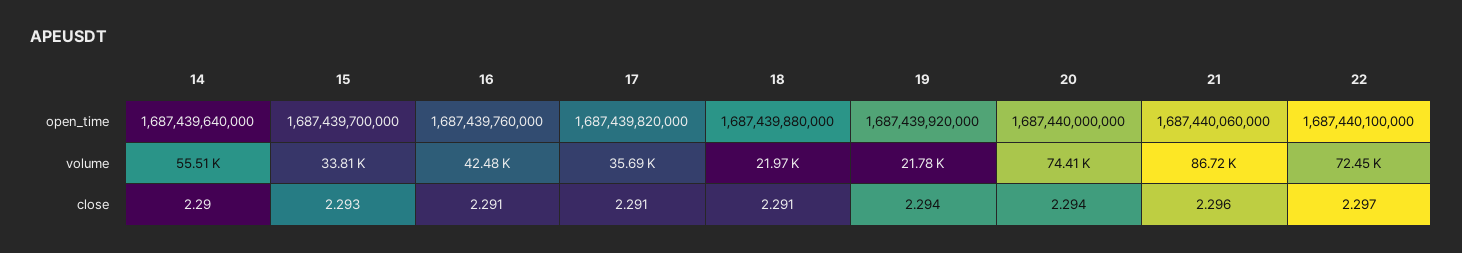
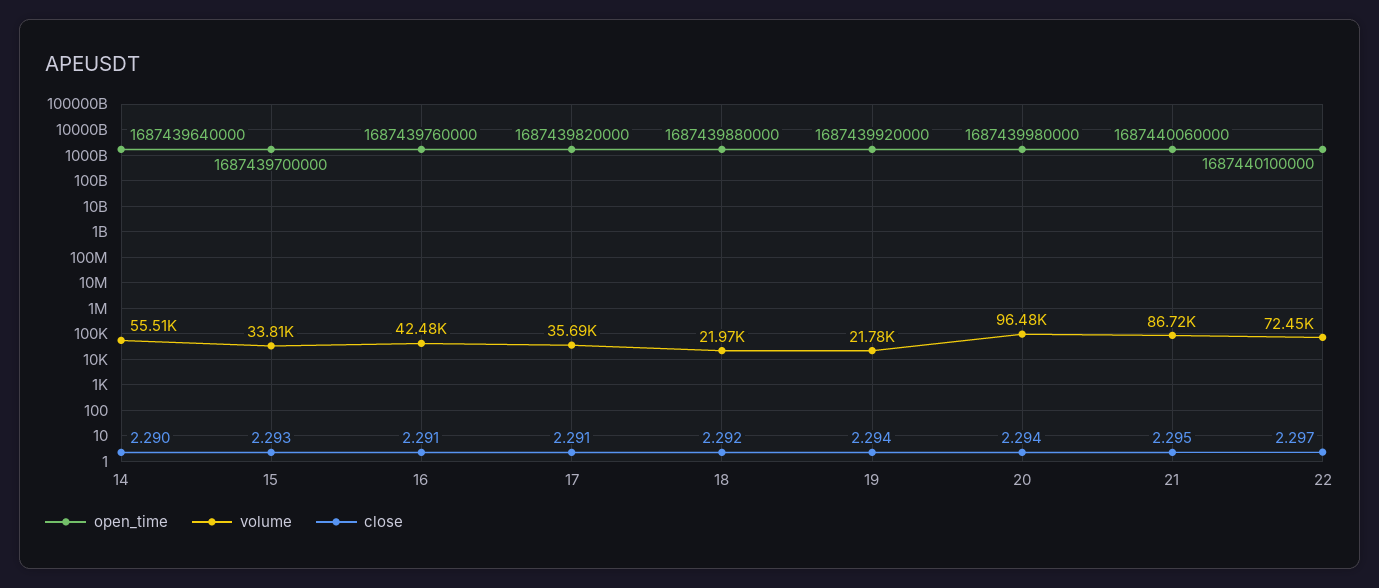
  {
    "open_time": {
      "14": 1687439640000,
      "15": 1687439700000,
      "16": 1687439760000,
      "17": 1687439820000,
      "18": 1687439880000,
      "19": 1687439920000,
-     "20": 1687440000000,
+     "20": 1687439980000,
      "21": 1687440060000,
      "22": 1687440100000
    },
    "volume": {
      "14": 55510,
      "15": 33810,
      "16": 42480,
      "17": 35690,
      "18": 21970,
      "19": 21780,
-     "20": 74410,
+     "20": 96480,
      "21": 86720,
      "22": 72450
    },
    "close": {
      "14": 2.29,
      "15": 2.293,
      "16": 2.291,
      "17": 2.291,
-     "18": 2.291,
+     "18": 2.292,
      "19": 2.294,
      "20": 2.294,
-     "21": 2.296,
+     "21": 2.295,
      "22": 2.297
    }
  }

